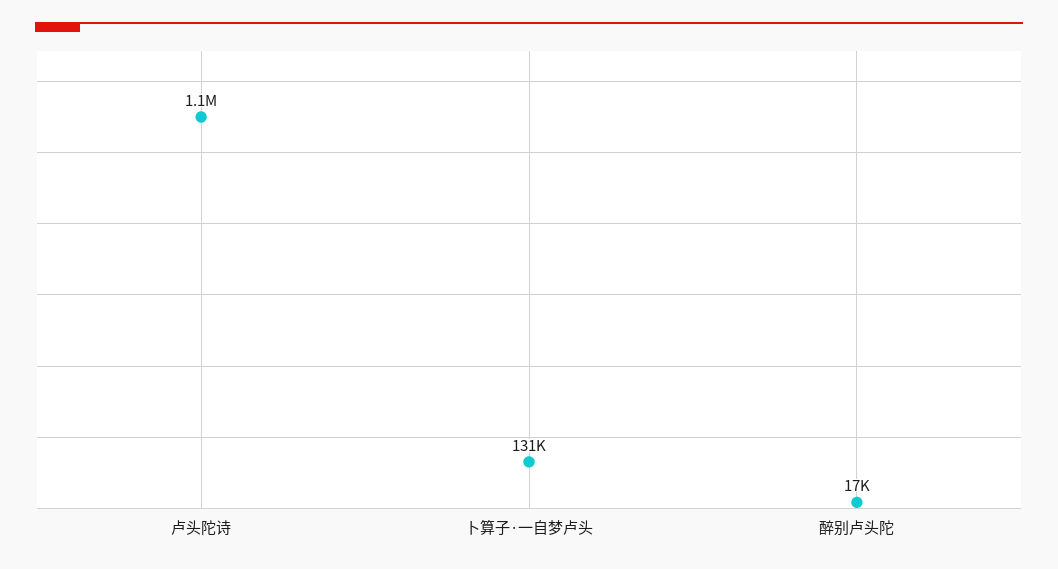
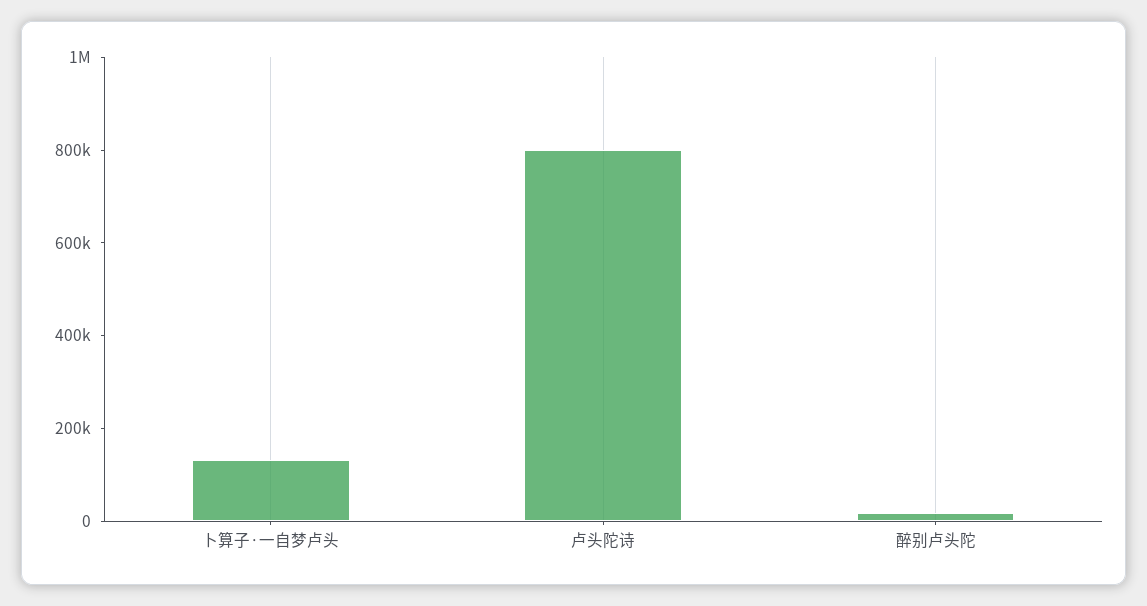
  {
-   "卢头陀诗": 1100000,
+   "卢头陀诗": 800000,
    "卜算子·一自梦卢头": 131000,
    "醉别卢头陀": 17000
  }

